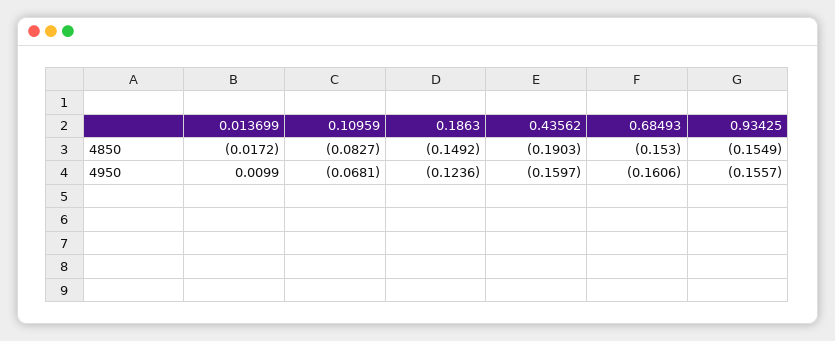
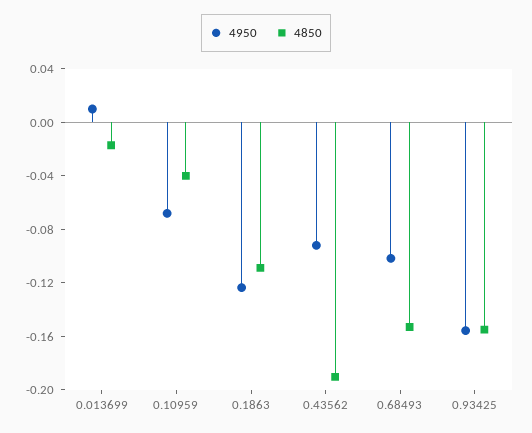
  {
    "4850": {
      "0.013699": -0.0172,
-     "0.10959": -0.0827,
+     "0.10959": -0.04,
-     "0.1863": -0.1492,
+     "0.1863": -0.11,
      "0.43562": -0.1903,
      "0.68493": -0.153,
      "0.93425": -0.1549
    },
    "4950": {
      "0.013699": 0.0099,
      "0.10959": -0.0681,
      "0.1863": -0.1236,
-     "0.43562": -0.1597,
+     "0.43562": -0.09,
-     "0.68493": -0.1606,
+     "0.68493": -0.1,
      "0.93425": -0.1557
    }
  }

